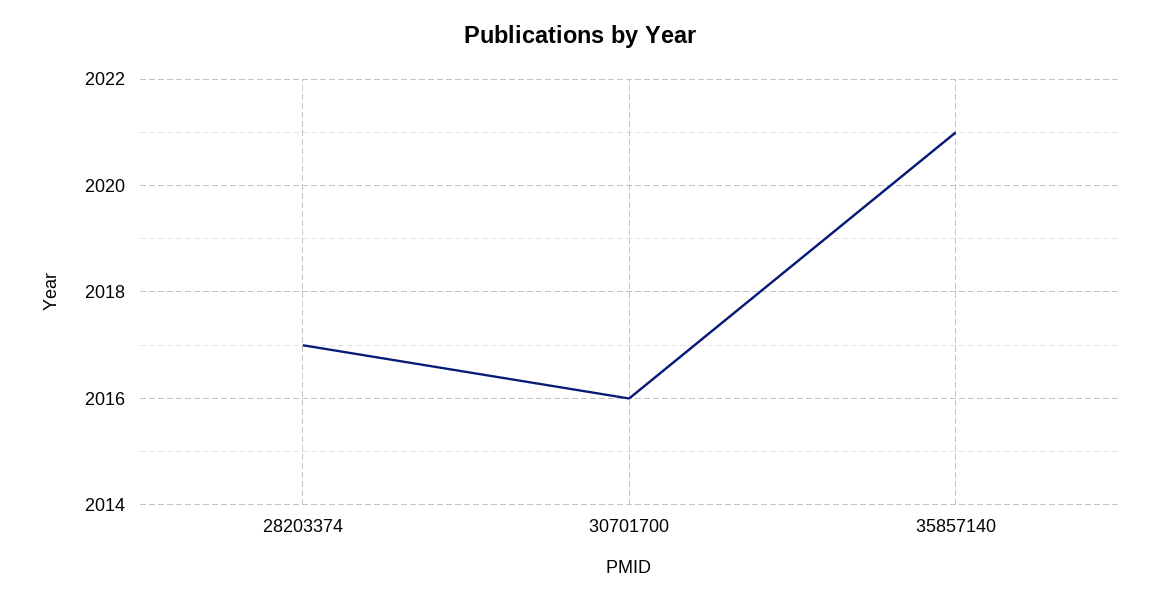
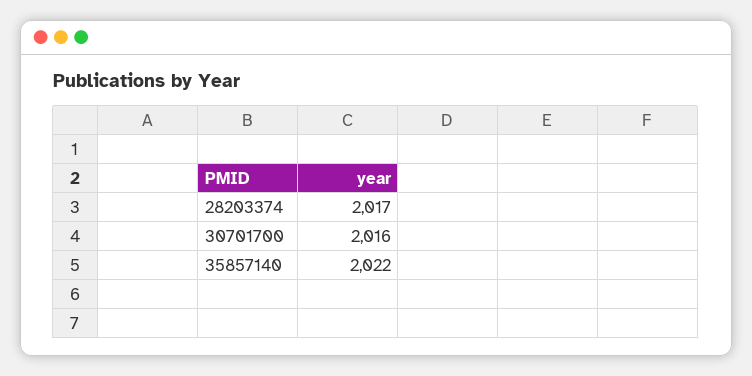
  {
    "28203374": 2017,
    "30701700": 2016,
-   "35857140": 2021
+   "35857140": 2022
  }

